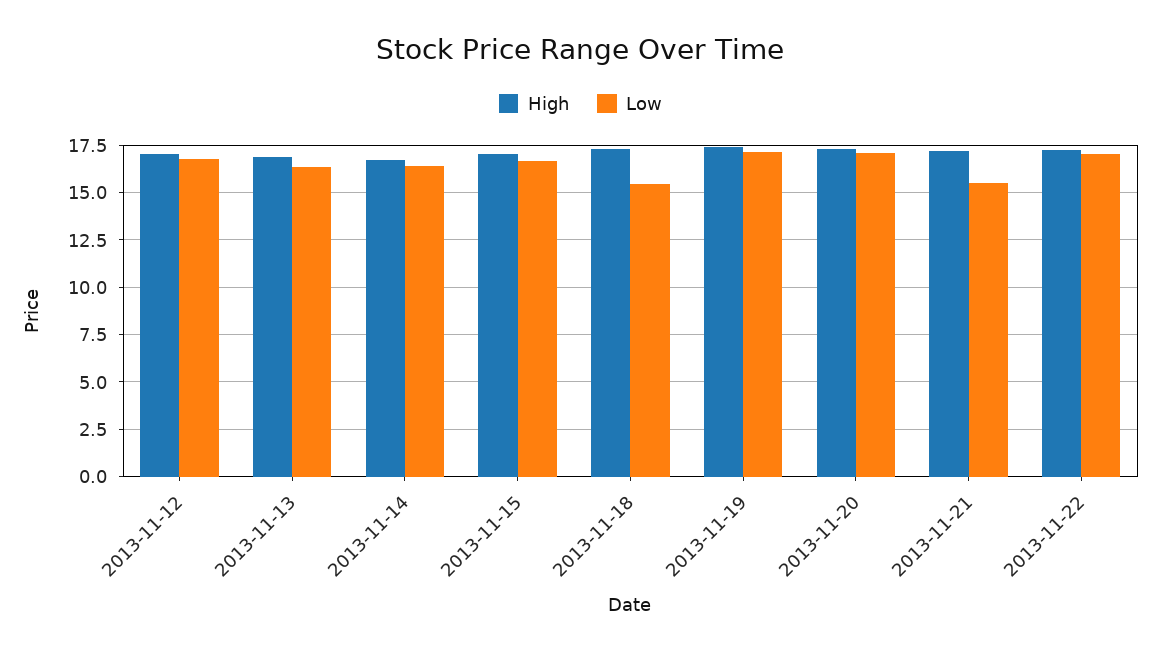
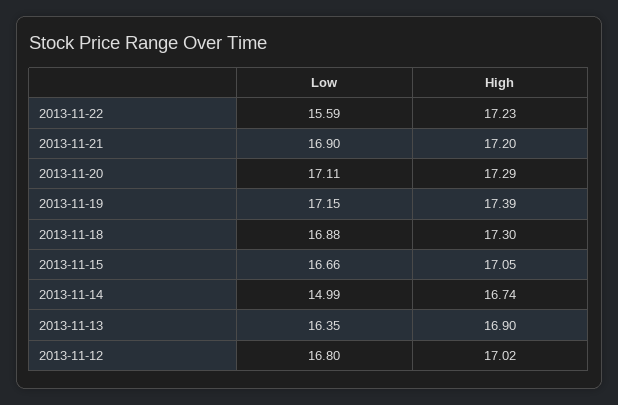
  {
    "High": {
      "2013-11-12": 17.02,
      "2013-11-13": 16.9,
      "2013-11-14": 16.74,
      "2013-11-15": 17.05,
      "2013-11-18": 17.3,
      "2013-11-19": 17.39,
      "2013-11-20": 17.29,
      "2013-11-21": 17.2,
      "2013-11-22": 17.23
    },
    "Low": {
      "2013-11-12": 16.8,
      "2013-11-13": 16.35,
-     "2013-11-14": 16.5,
+     "2013-11-14": 14.99,
      "2013-11-15": 16.66,
-     "2013-11-18": 15.5,
+     "2013-11-18": 16.88,
      "2013-11-19": 17.15,
      "2013-11-20": 17.11,
-     "2013-11-21": 15.5,
+     "2013-11-21": 16.9,
-     "2013-11-22": 17
+     "2013-11-22": 15.59
    }
  }

